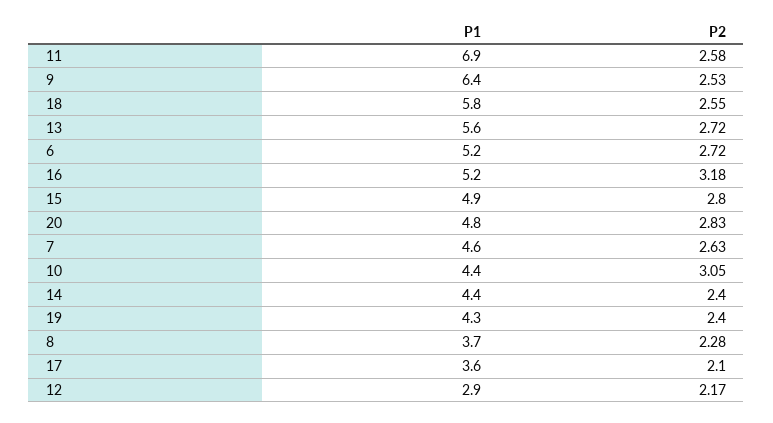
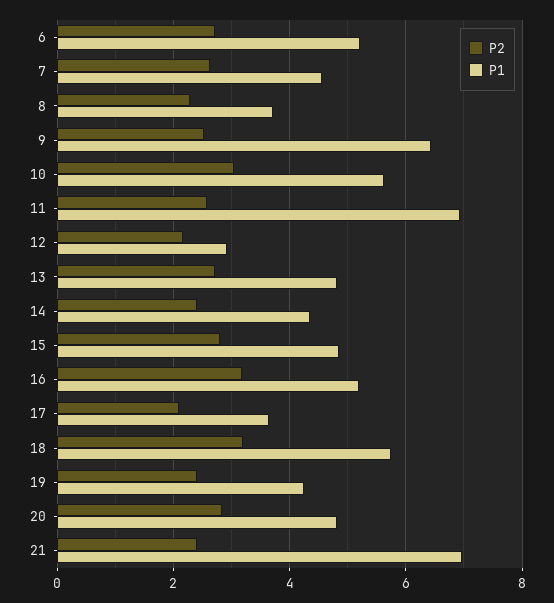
  {
    "P1": {
      "11": 6.9,
      "9": 6.4,
      "18": 5.8,
-     "13": 5.6,
+     "13": 4.8,
      "6": 5.2,
      "16": 5.2,
      "15": 4.9,
      "20": 4.8,
      "7": 4.6,
-     "10": 4.4,
+     "10": 5.6,
      "14": 4.4,
      "19": 4.3,
      "8": 3.7,
      "17": 3.6,
-     "12": 2.9
+     "12": 2.9,
+     "21": 7
    },
    "P2": {
      "11": 2.58,
      "9": 2.53,
-     "18": 2.55,
+     "18": 3.2,
      "13": 2.72,
      "6": 2.72,
      "16": 3.18,
      "15": 2.8,
      "20": 2.83,
      "7": 2.63,
      "10": 3.05,
      "14": 2.4,
      "19": 2.4,
      "8": 2.28,
      "17": 2.1,
-     "12": 2.17
+     "12": 2.17,
+     "21": 2.4
    }
  }

